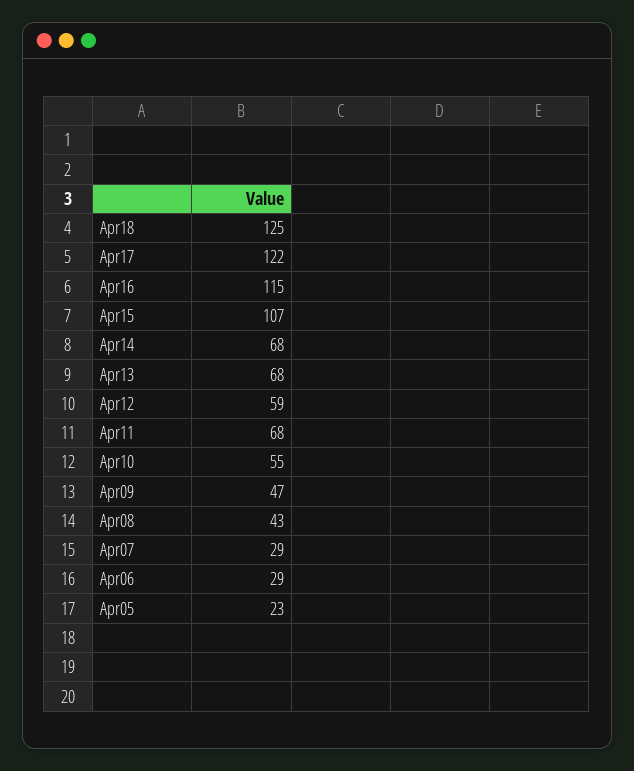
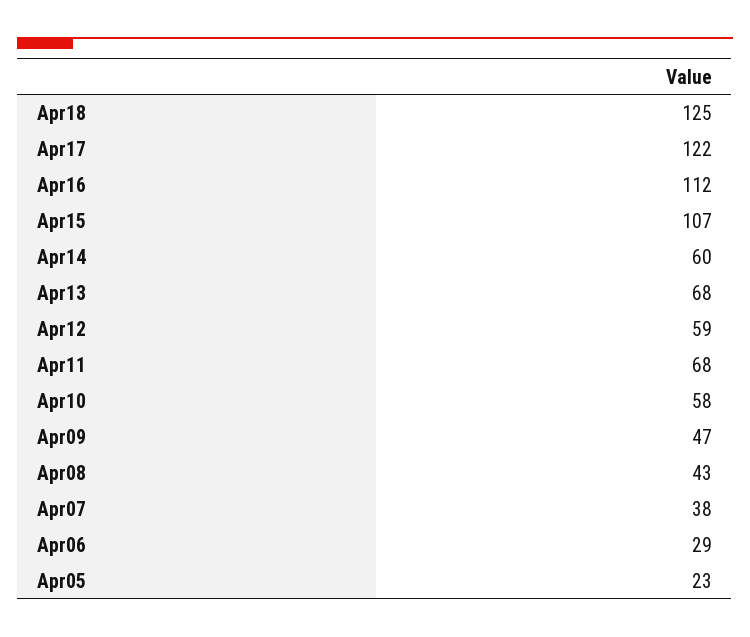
  {
    "Apr18": 125,
    "Apr17": 122,
-   "Apr16": 115,
+   "Apr16": 112,
    "Apr15": 107,
-   "Apr14": 68,
+   "Apr14": 60,
    "Apr13": 68,
    "Apr12": 59,
    "Apr11": 68,
-   "Apr10": 55,
+   "Apr10": 58,
    "Apr09": 47,
    "Apr08": 43,
-   "Apr07": 29,
+   "Apr07": 38,
    "Apr06": 29,
    "Apr05": 23
  }

